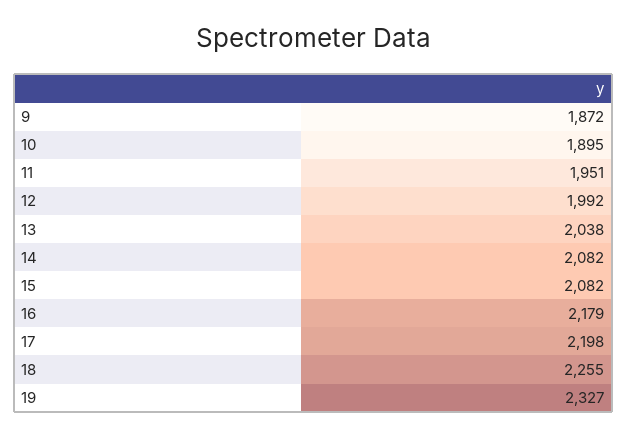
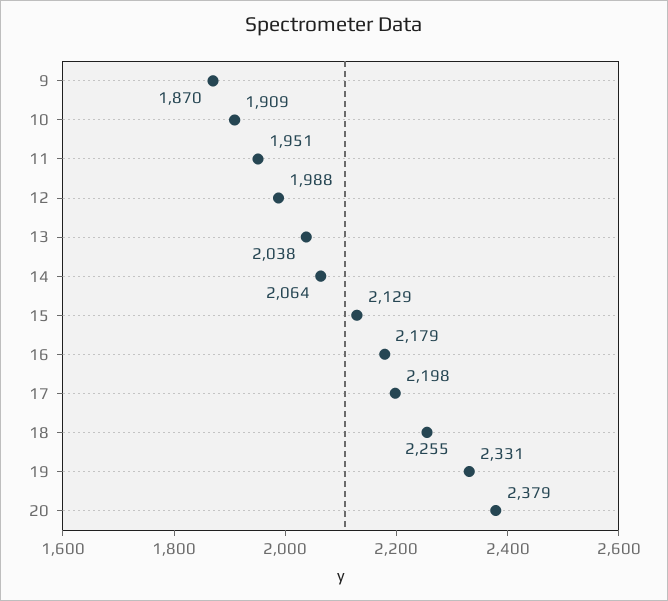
  {
-   "9": 1872,
+   "9": 1870,
-   "10": 1895,
+   "10": 1909,
    "11": 1951,
-   "12": 1992,
+   "12": 1988,
    "13": 2038,
-   "14": 2082,
+   "14": 2064,
-   "15": 2082,
+   "15": 2129,
    "16": 2179,
    "17": 2198,
    "18": 2255,
-   "19": 2327
+   "19": 2331,
+   "20": 2379
  }

